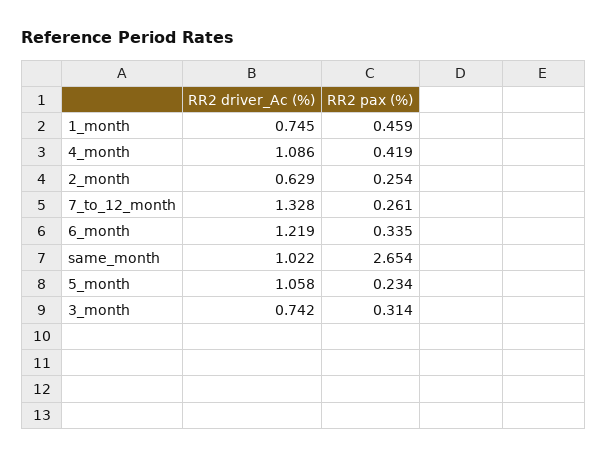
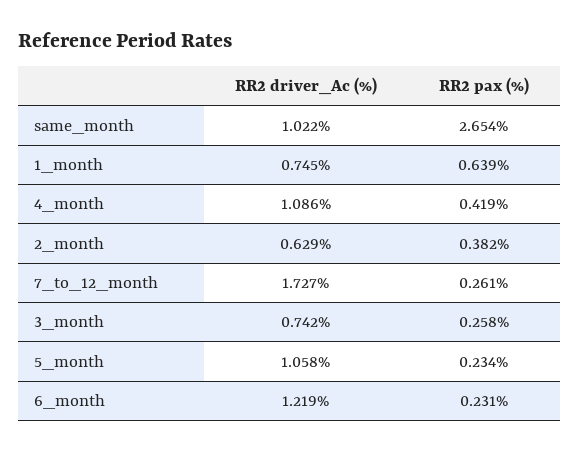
  {
    "RR2 driver_Ac (%)": {
      "1_month": 0.745,
      "4_month": 1.086,
      "2_month": 0.629,
-     "7_to_12_month": 1.328,
+     "7_to_12_month": 1.727,
      "6_month": 1.219,
      "same_month": 1.022,
      "5_month": 1.058,
      "3_month": 0.742
    },
    "RR2 pax (%)": {
-     "1_month": 0.459,
+     "1_month": 0.639,
      "4_month": 0.419,
-     "2_month": 0.254,
+     "2_month": 0.382,
      "7_to_12_month": 0.261,
-     "6_month": 0.335,
+     "6_month": 0.231,
      "same_month": 2.654,
      "5_month": 0.234,
-     "3_month": 0.314
+     "3_month": 0.258
    }
  }

